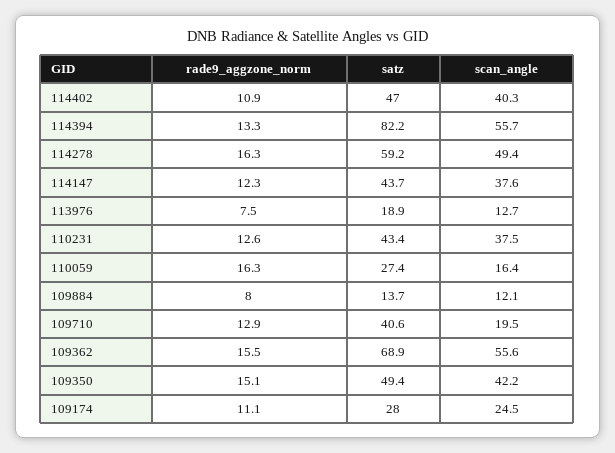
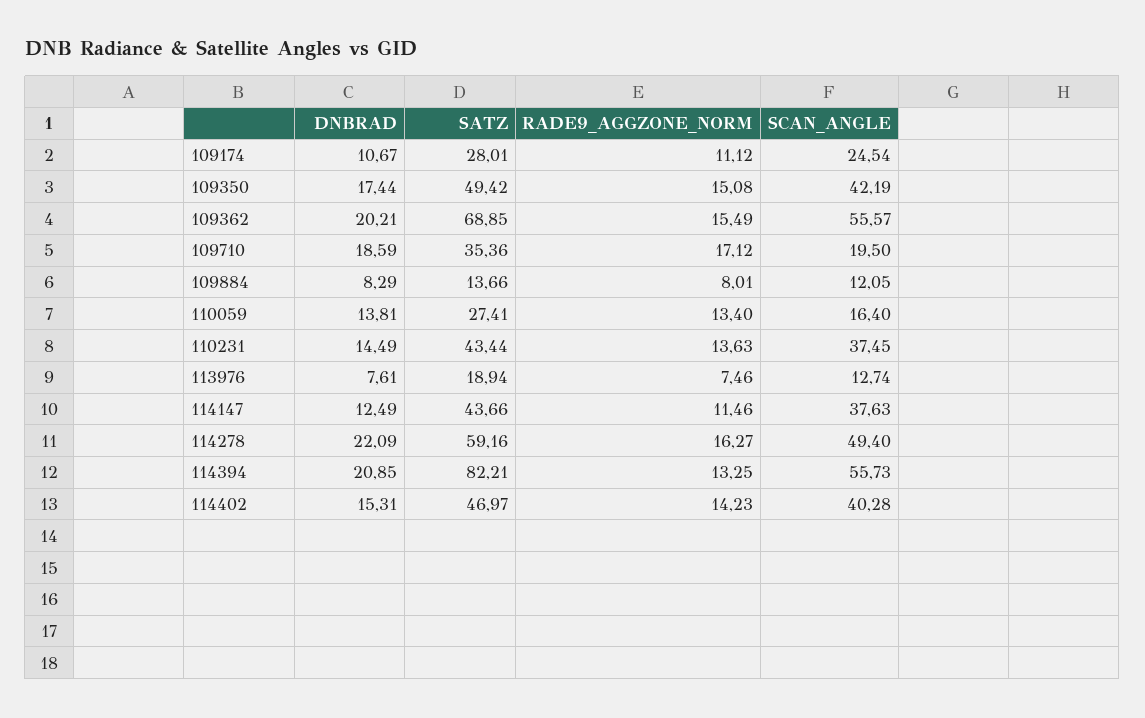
  {
    "rade9_aggzone_norm": {
-     "114402": 10.9,
+     "114402": 14.23,
      "114394": 13.25,
      "114278": 16.27,
-     "114147": 12.3,
+     "114147": 11.46,
      "113976": 7.46,
-     "110231": 12.6,
+     "110231": 13.63,
-     "110059": 16.3,
+     "110059": 13.4,
      "109884": 8.01,
-     "109710": 12.9,
+     "109710": 17.12,
      "109362": 15.49,
      "109350": 15.08,
      "109174": 11.12
    },
    "satz": {
      "114402": 46.97,
      "114394": 82.21,
      "114278": 59.16,
      "114147": 43.66,
      "113976": 18.94,
      "110231": 43.44,
      "110059": 27.41,
      "109884": 13.66,
-     "109710": 40.6,
+     "109710": 35.36,
      "109362": 68.85,
      "109350": 49.42,
      "109174": 28.01
    },
    "scan_angle": {
      "114402": 40.28,
      "114394": 55.73,
      "114278": 49.4,
      "114147": 37.63,
      "113976": 12.74,
      "110231": 37.45,
      "110059": 16.4,
      "109884": 12.05,
      "109710": 19.5,
      "109362": 55.57,
      "109350": 42.19,
      "109174": 24.54
-   }
+   },
+   "DNBRAD": {
+     "109174": 10.67,
+     "109350": 17.44,
+     "109362": 20.21,
+     "109710": 18.59,
+     "109884": 8.29,
+     "110059": 13.81,
+     "110231": 14.49,
+     "113976": 7.61,
+     "114147": 12.49,
+     "114278": 22.09,
+     "114394": 20.85,
+     "114402": 15.31
+   }
  }

